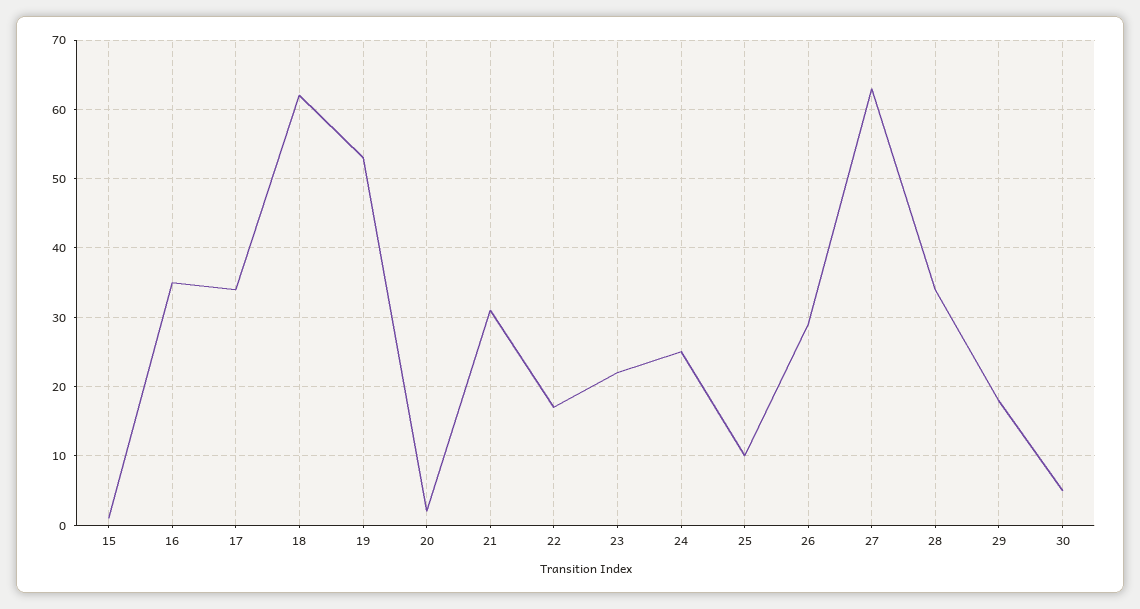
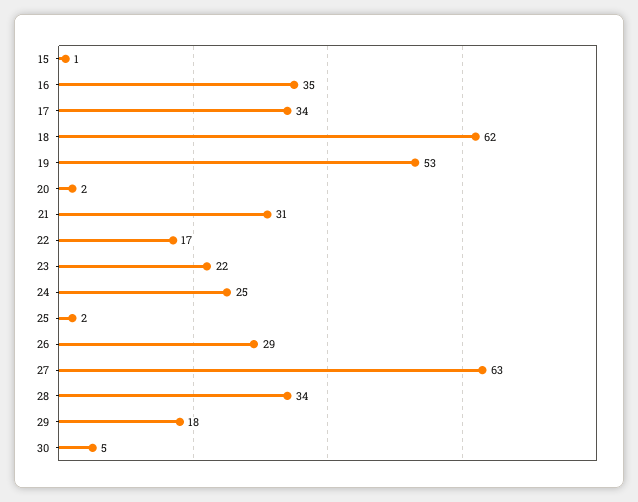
  {
    "15": 1,
    "16": 35,
    "17": 34,
    "18": 62,
    "19": 53,
    "20": 2,
    "21": 31,
    "22": 17,
    "23": 22,
    "24": 25,
-   "25": 10,
+   "25": 2,
    "26": 29,
    "27": 63,
    "28": 34,
    "29": 18,
    "30": 5
  }

